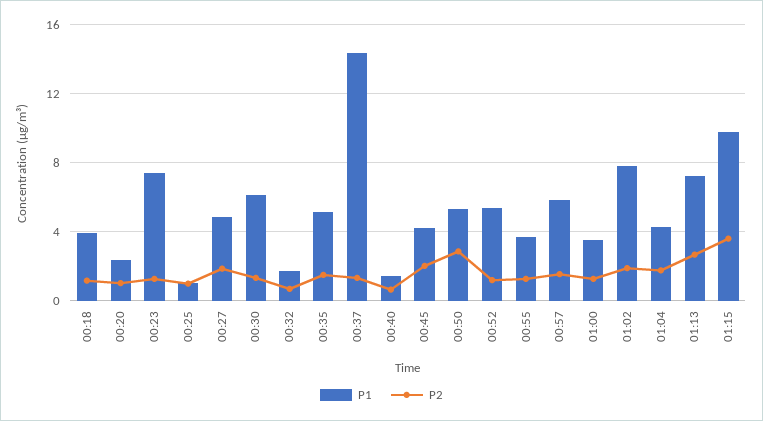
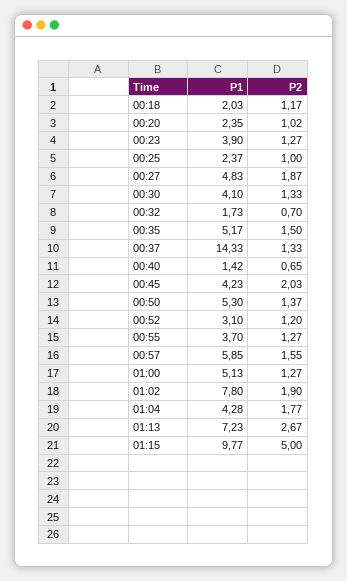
  {
    "P1": {
-     "00:18": 4,
+     "00:18": 2.03,
      "00:20": 2.35,
-     "00:23": 7.5,
+     "00:23": 3.9,
-     "00:25": 1,
+     "00:25": 2.37,
      "00:27": 4.83,
-     "00:30": 6,
+     "00:30": 4.1,
      "00:32": 1.73,
      "00:35": 5.17,
      "00:37": 14.33,
      "00:40": 1.42,
      "00:45": 4.23,
      "00:50": 5.3,
-     "00:52": 5.5,
+     "00:52": 3.1,
      "00:55": 3.7,
      "00:57": 5.85,
-     "01:00": 3.5,
+     "01:00": 5.13,
      "01:02": 7.8,
      "01:04": 4.28,
      "01:13": 7.23,
      "01:15": 9.77
    },
    "P2": {
      "00:18": 1.17,
      "00:20": 1.02,
      "00:23": 1.27,
      "00:25": 1,
      "00:27": 1.87,
      "00:30": 1.33,
      "00:32": 0.7,
      "00:35": 1.5,
      "00:37": 1.33,
      "00:40": 0.65,
      "00:45": 2.03,
-     "00:50": 3,
+     "00:50": 1.37,
      "00:52": 1.2,
      "00:55": 1.27,
      "00:57": 1.55,
      "01:00": 1.27,
      "01:02": 1.9,
      "01:04": 1.77,
      "01:13": 2.67,
-     "01:15": 3.5
+     "01:15": 5
    }
  }

